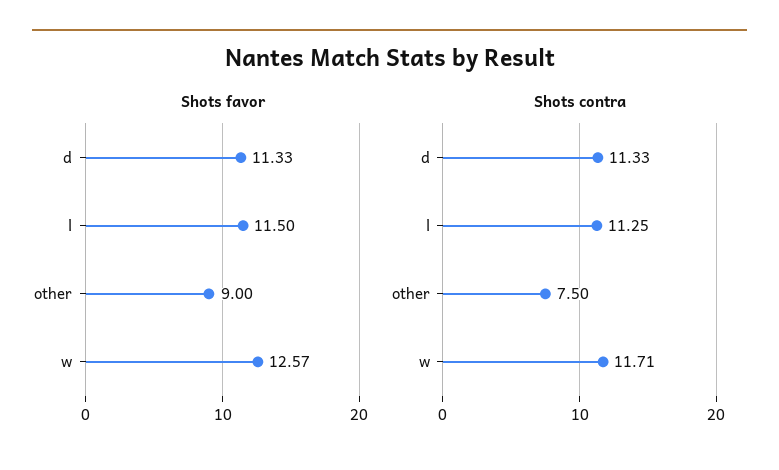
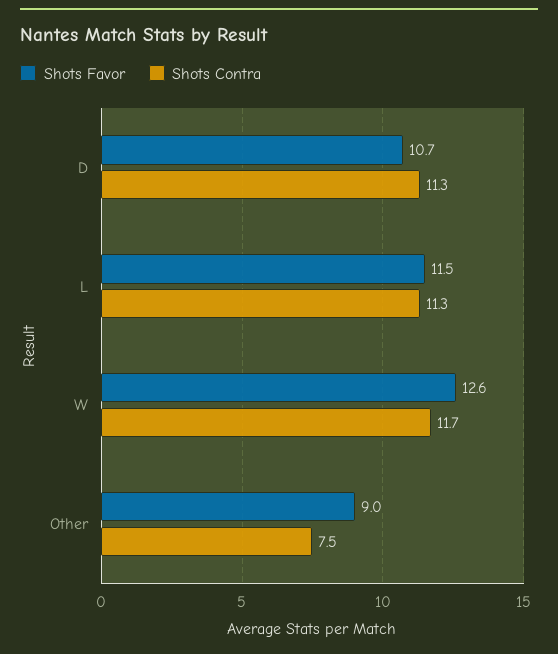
  {
    "Shots favor": {
-     "d": 11.33,
+     "d": 10.7,
      "l": 11.5,
      "other": 9,
      "w": 12.57
    },
    "Shots contra": {
      "d": 11.33,
      "l": 11.25,
      "other": 7.5,
      "w": 11.71
    }
  }

